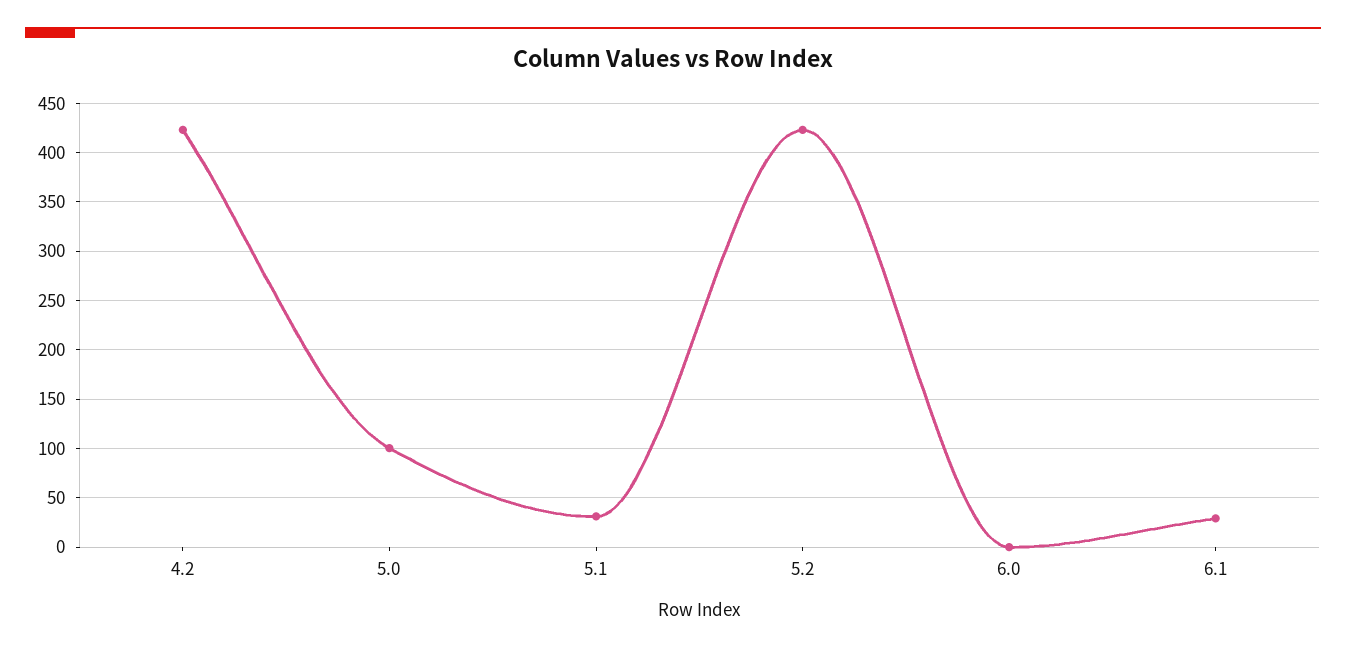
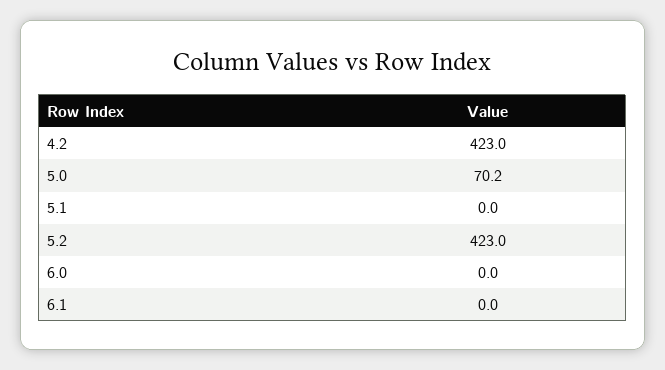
  {
    "4.2": 423,
-   "5.0": 100,
+   "5.0": 70.2,
-   "5.1": 30,
+   "5.1": 0,
    "5.2": 423,
    "6.0": 0,
-   "6.1": 30
+   "6.1": 0
  }

